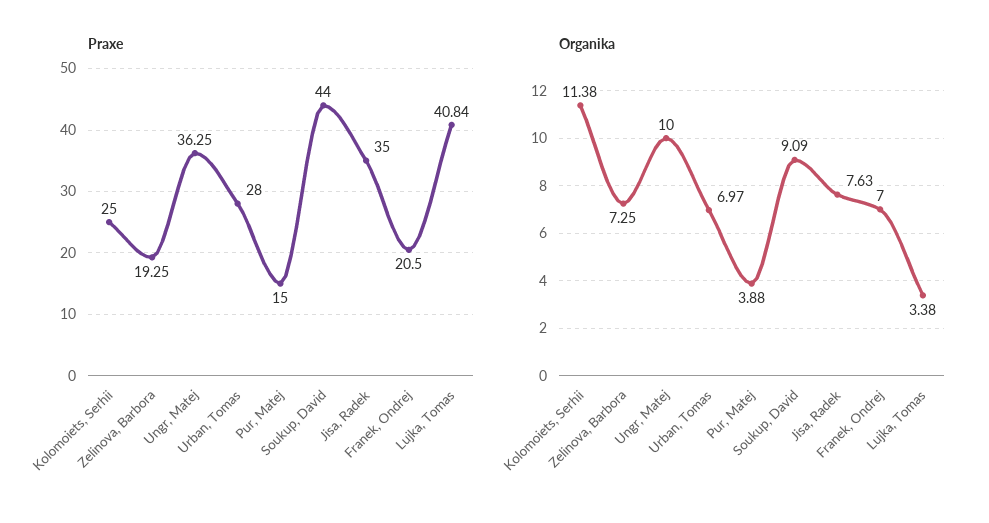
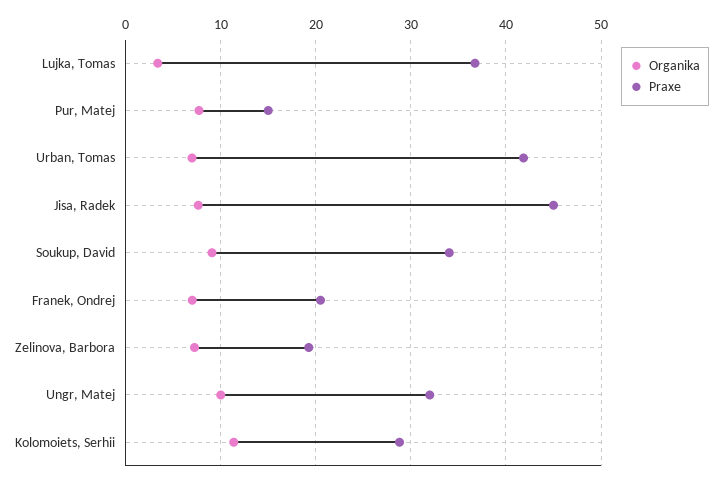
  {
    "Praxe": {
-     "Kolomoiets, Serhii": 25,
+     "Kolomoiets, Serhii": 29,
      "Zelinova, Barbora": 19.25,
-     "Ungr, Matej": 36.25,
+     "Ungr, Matej": 32,
-     "Urban, Tomas": 28,
+     "Urban, Tomas": 42,
      "Pur, Matej": 15,
-     "Soukup, David": 44,
+     "Soukup, David": 34,
-     "Jisa, Radek": 35,
+     "Jisa, Radek": 45,
      "Franek, Ondrej": 20.5,
-     "Lujka, Tomas": 40.84
+     "Lujka, Tomas": 37
    },
    "Organika": {
      "Kolomoiets, Serhii": 11.38,
      "Zelinova, Barbora": 7.25,
      "Ungr, Matej": 10,
      "Urban, Tomas": 6.97,
-     "Pur, Matej": 3.88,
+     "Pur, Matej": 8,
      "Soukup, David": 9.09,
      "Jisa, Radek": 7.63,
      "Franek, Ondrej": 7,
      "Lujka, Tomas": 3.38
    }
  }

